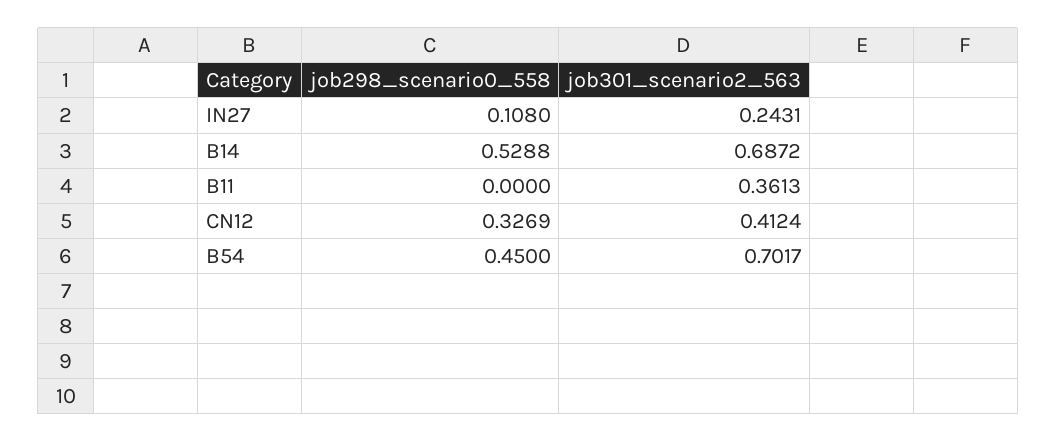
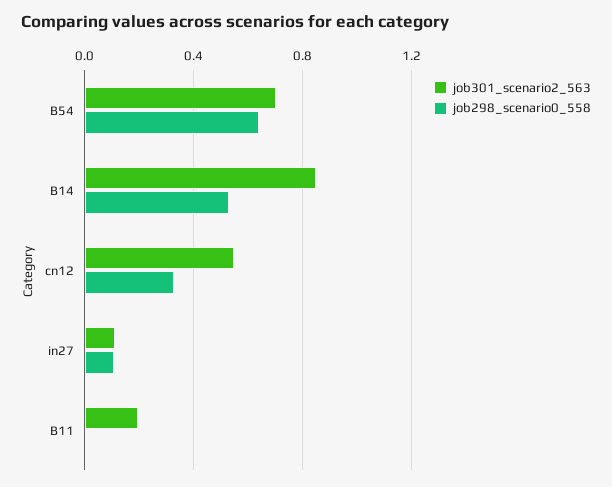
  {
    "job298_scenario0_558": {
      "IN27": 0.108,
      "B14": 0.5288,
      "B11": 0,
      "CN12": 0.3269,
-     "B54": 0.45
+     "B54": 0.65
    },
    "job301_scenario2_563": {
-     "IN27": 0.2431,
+     "IN27": 0.1,
-     "B14": 0.6872,
+     "B14": 0.85,
-     "B11": 0.3613,
+     "B11": 0.2,
-     "CN12": 0.4124,
+     "CN12": 0.55,
      "B54": 0.7017
    }
  }

